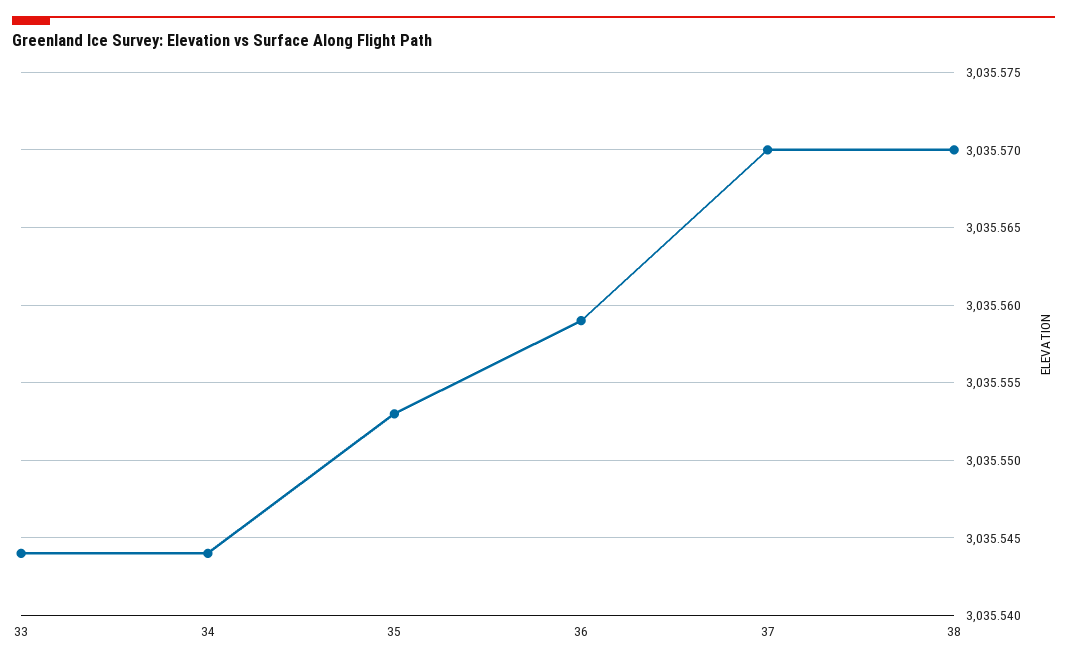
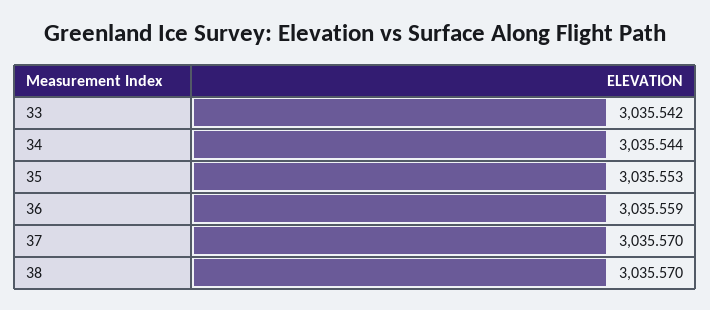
  {
-   "33": 3035.544,
+   "33": 3035.542,
    "34": 3035.544,
    "35": 3035.553,
    "36": 3035.559,
    "37": 3035.57,
    "38": 3035.57
  }

